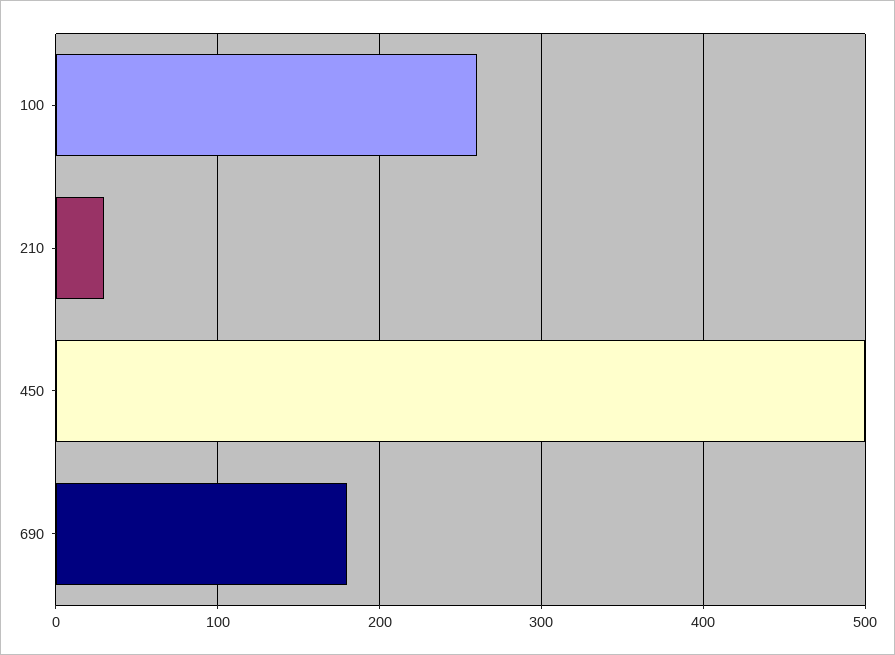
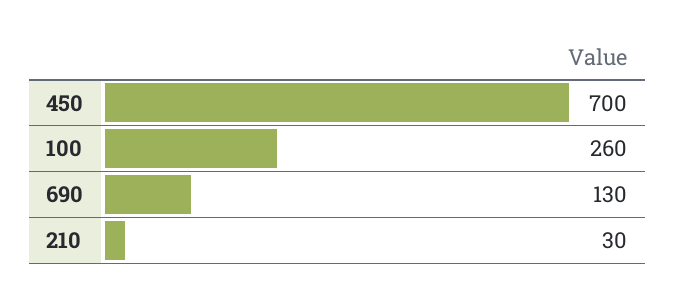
  {
    "100": 260,
    "210": 30,
-   "450": 500,
+   "450": 700,
-   "690": 180
+   "690": 130
  }

